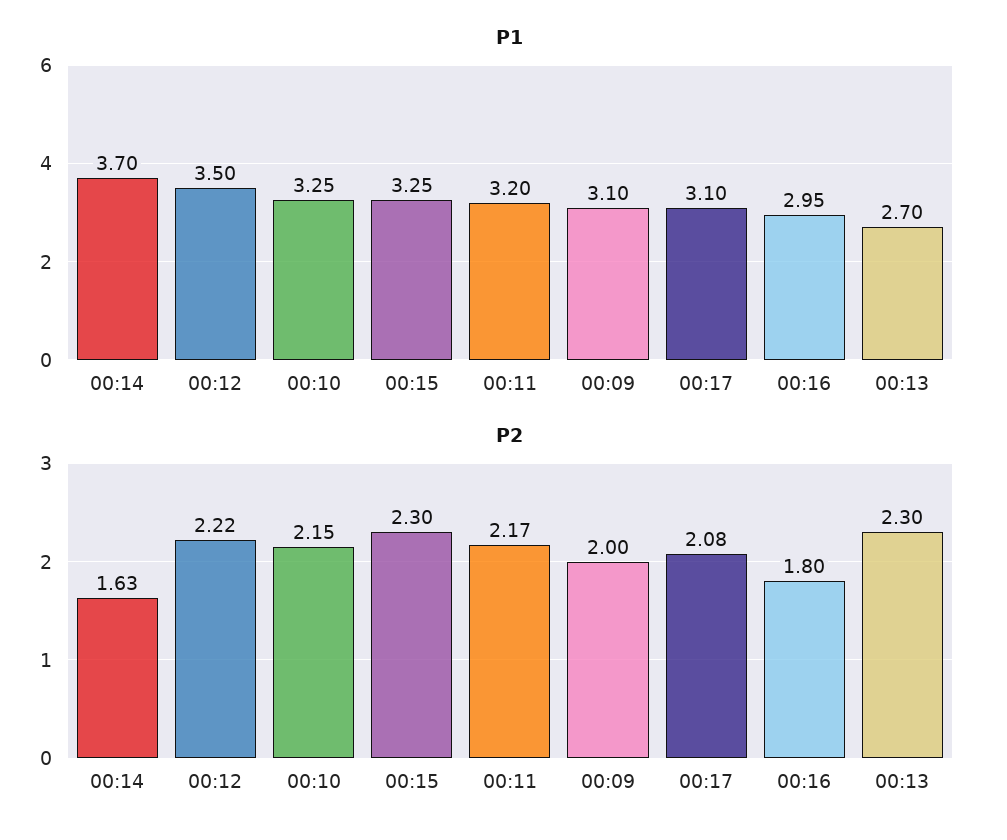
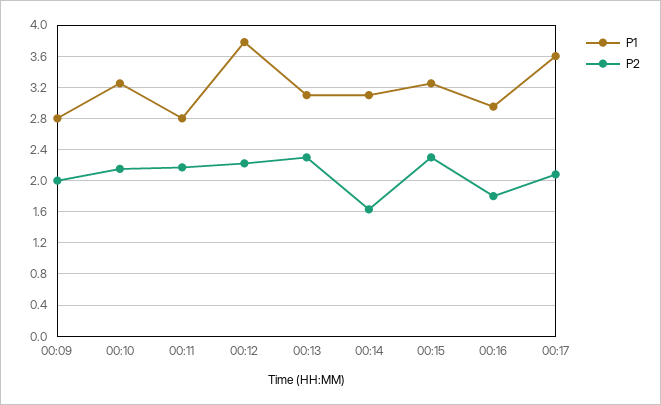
  {
    "P1": {
-     "00:14": 3.7,
+     "00:14": 3.1,
-     "00:12": 3.5,
+     "00:12": 3.8,
      "00:10": 3.25,
      "00:15": 3.25,
-     "00:11": 3.2,
+     "00:11": 2.8,
-     "00:09": 3.1,
+     "00:09": 2.8,
-     "00:17": 3.1,
+     "00:17": 3.6,
      "00:16": 2.95,
-     "00:13": 2.7
+     "00:13": 3.1
    },
    "P2": {
      "00:14": 1.63,
      "00:12": 2.22,
      "00:10": 2.15,
      "00:15": 2.3,
      "00:11": 2.17,
      "00:09": 2,
      "00:17": 2.08,
      "00:16": 1.8,
      "00:13": 2.3
    }
  }

